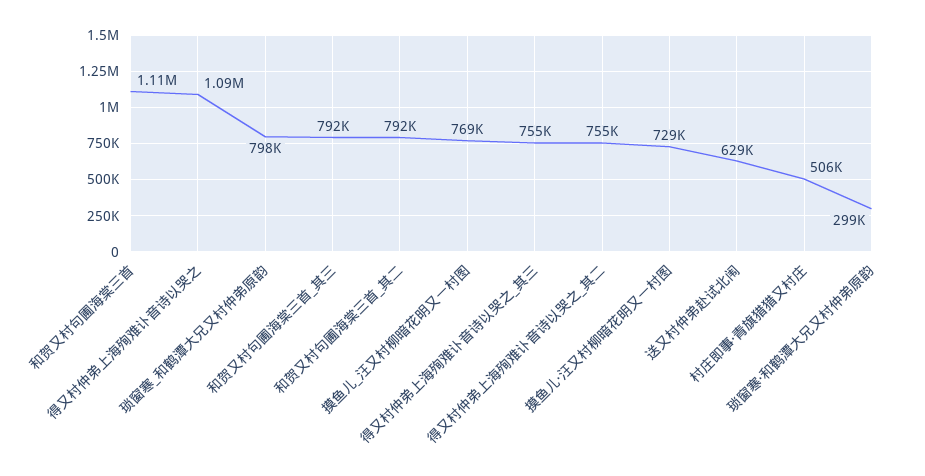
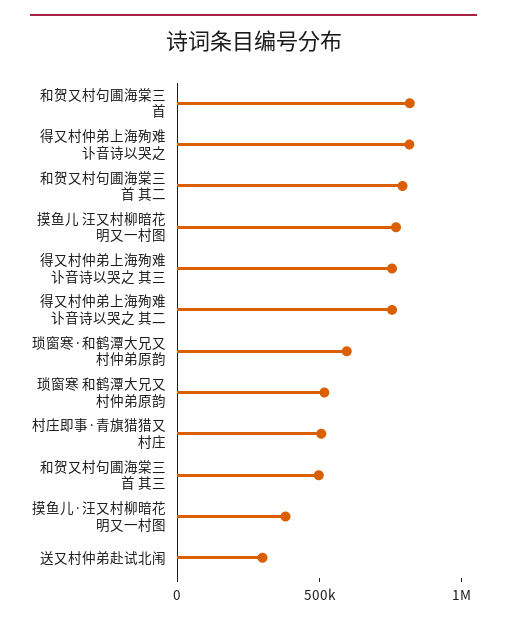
  {
-   "和贺又村句圃海棠三首": 1110000,
+   "和贺又村句圃海棠三首": 800000,
-   "得又村仲弟上海殉难讣音诗以哭之": 1090000,
+   "得又村仲弟上海殉难讣音诗以哭之": 800000,
-   "琐窗寒_和鹤潭大兄又村仲弟原韵": 798000,
+   "琐窗寒_和鹤潭大兄又村仲弟原韵": 500000,
-   "和贺又村句圃海棠三首_其三": 792000,
+   "和贺又村句圃海棠三首_其三": 500000,
    "和贺又村句圃海棠三首_其二": 792000,
    "摸鱼儿_汪又村柳暗花明又一村图": 769000,
    "得又村仲弟上海殉难讣音诗以哭之_其三": 755000,
    "得又村仲弟上海殉难讣音诗以哭之_其二": 755000,
-   "摸鱼儿·汪又村柳暗花明又一村图": 729000,
+   "摸鱼儿·汪又村柳暗花明又一村图": 400000,
-   "送又村仲弟赴试北闱": 629000,
+   "送又村仲弟赴试北闱": 300000,
    "村庄即事·青旗猎猎又村庄": 506000,
-   "琐窗寒·和鹤潭大兄又村仲弟原韵": 299000
+   "琐窗寒·和鹤潭大兄又村仲弟原韵": 600000
  }

